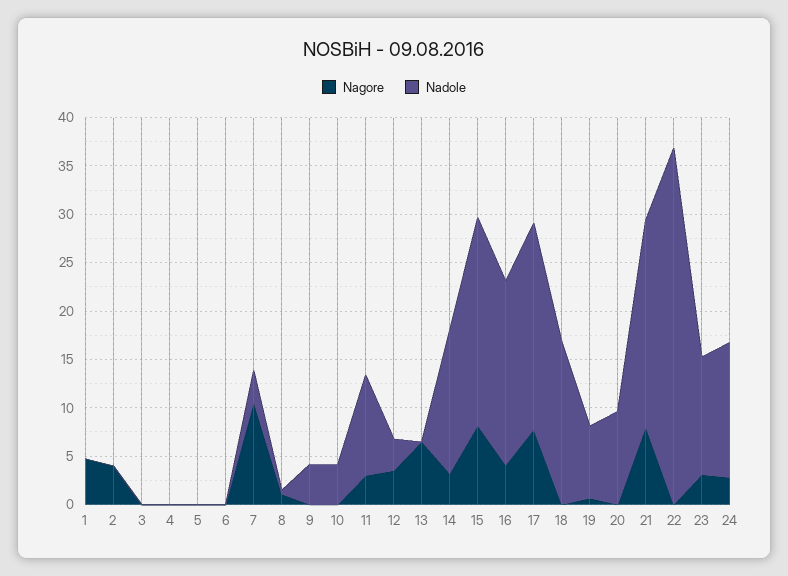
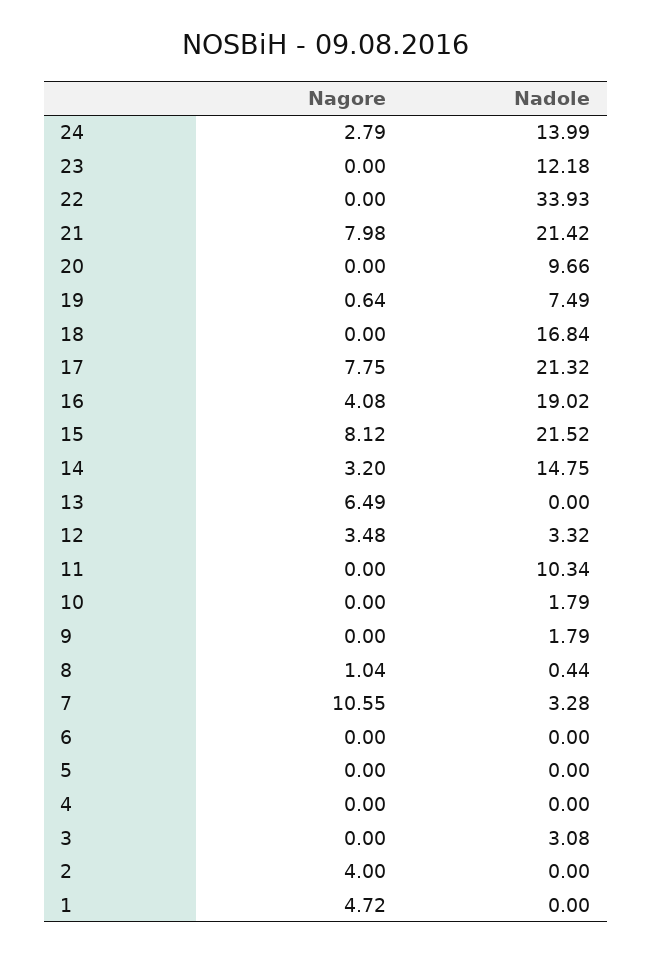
  {
    "Nagore": {
      "1": 4.72,
      "2": 4,
      "3": 0,
      "4": 0,
      "5": 0,
      "6": 0,
      "7": 10.55,
      "8": 1.04,
      "9": 0,
      "10": 0,
-     "11": 3,
+     "11": 0,
      "12": 3.48,
      "13": 6.49,
      "14": 3.2,
      "15": 8.12,
      "16": 4.08,
      "17": 7.75,
      "18": 0,
      "19": 0.64,
      "20": 0,
      "21": 7.98,
      "22": 0,
-     "23": 3,
+     "23": 0,
      "24": 2.79
    },
    "Nadole": {
      "1": 0,
      "2": 0,
-     "3": 0,
+     "3": 3.08,
      "4": 0,
      "5": 0,
      "6": 0,
      "7": 3.28,
      "8": 0.44,
-     "9": 4,
+     "9": 1.79,
-     "10": 4,
+     "10": 1.79,
      "11": 10.34,
      "12": 3.32,
      "13": 0,
      "14": 14.75,
      "15": 21.52,
      "16": 19.02,
      "17": 21.32,
      "18": 16.84,
      "19": 7.49,
      "20": 9.66,
      "21": 21.42,
-     "22": 37,
+     "22": 33.93,
      "23": 12.18,
      "24": 13.99
    }
  }

